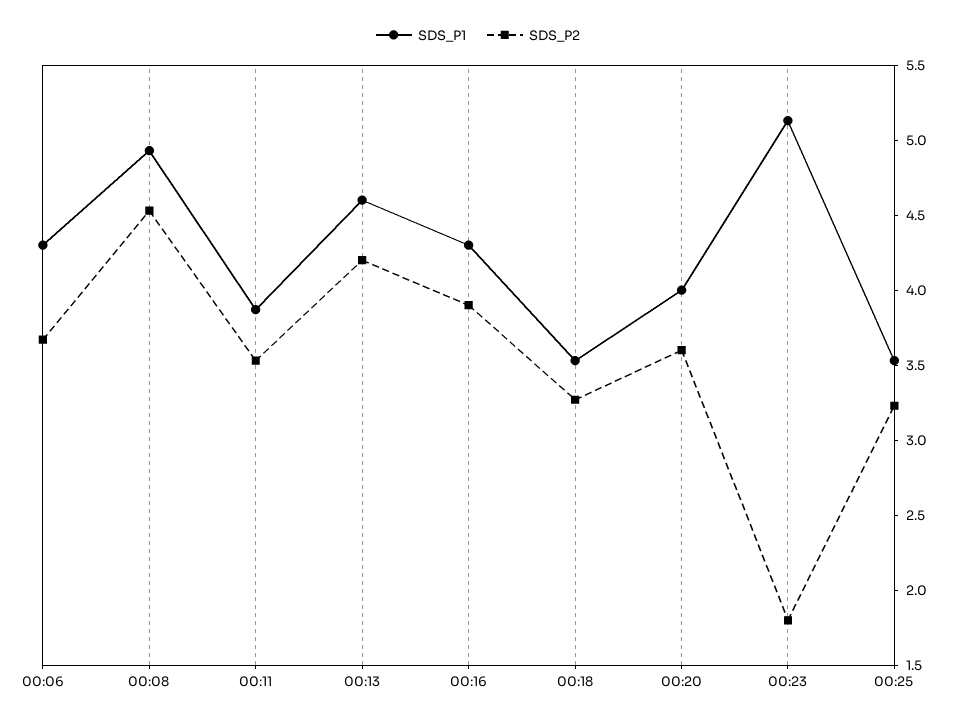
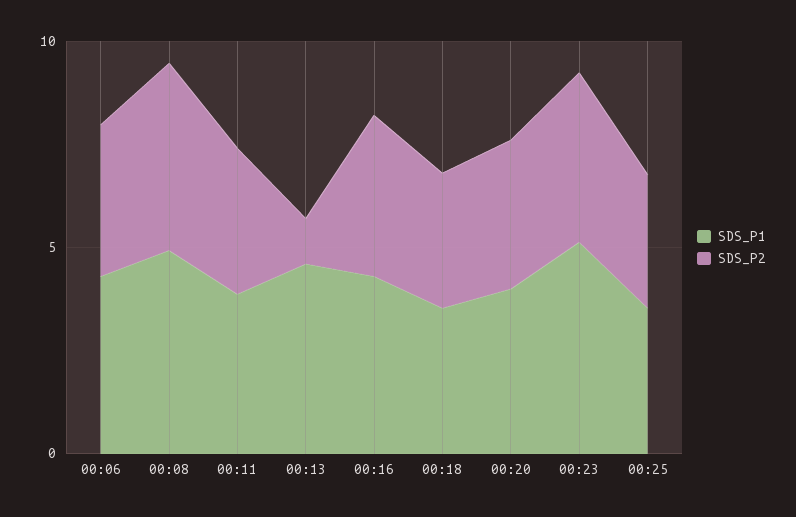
  {
    "SDS_P1": {
      "00:06": 4.3,
      "00:08": 4.9,
      "00:11": 3.9,
      "00:13": 4.6,
      "00:16": 4.3,
      "00:18": 3.5,
      "00:20": 4,
      "00:23": 5.1,
      "00:25": 3.5
    },
    "SDS_P2": {
      "00:06": 3.7,
      "00:08": 4.5,
      "00:11": 3.5,
-     "00:13": 4.2,
+     "00:13": 1,
      "00:16": 3.9,
      "00:18": 3.3,
      "00:20": 3.6,
-     "00:23": 1.8,
+     "00:23": 4,
      "00:25": 3.2
    }
  }

